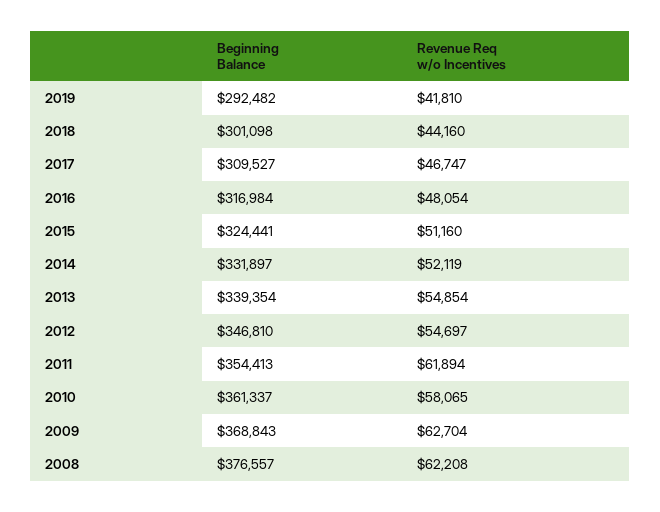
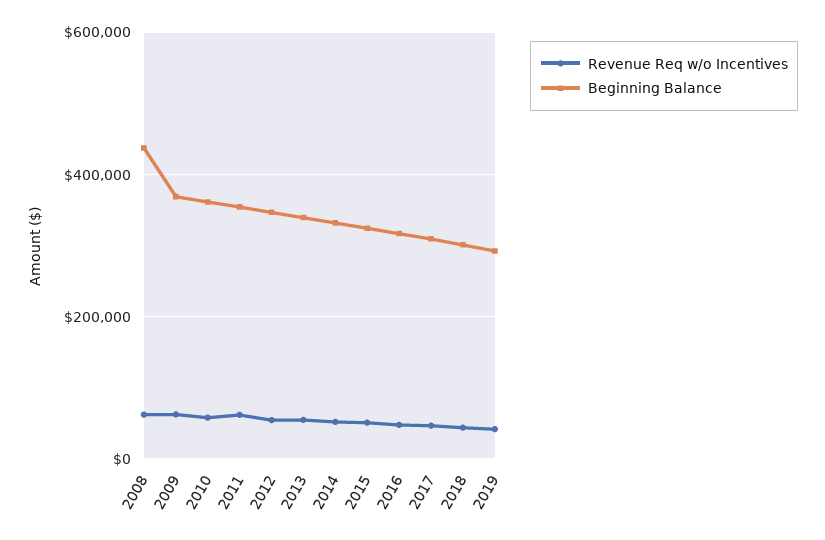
  {
    "Beginning Balance": {
      "2019": 292482,
      "2018": 301098,
      "2017": 309527,
      "2016": 316984,
      "2015": 324441,
      "2014": 331897,
      "2013": 339354,
      "2012": 346810,
      "2011": 354413,
      "2010": 361337,
      "2009": 368843,
-     "2008": 376557
+     "2008": 440000
    },
    "Revenue Req w/o Incentives": {
      "2019": 41810,
      "2018": 44160,
      "2017": 46747,
      "2016": 48054,
      "2015": 51160,
      "2014": 52119,
      "2013": 54854,
      "2012": 54697,
      "2011": 61894,
      "2010": 58065,
      "2009": 62704,
      "2008": 62208
    }
  }

